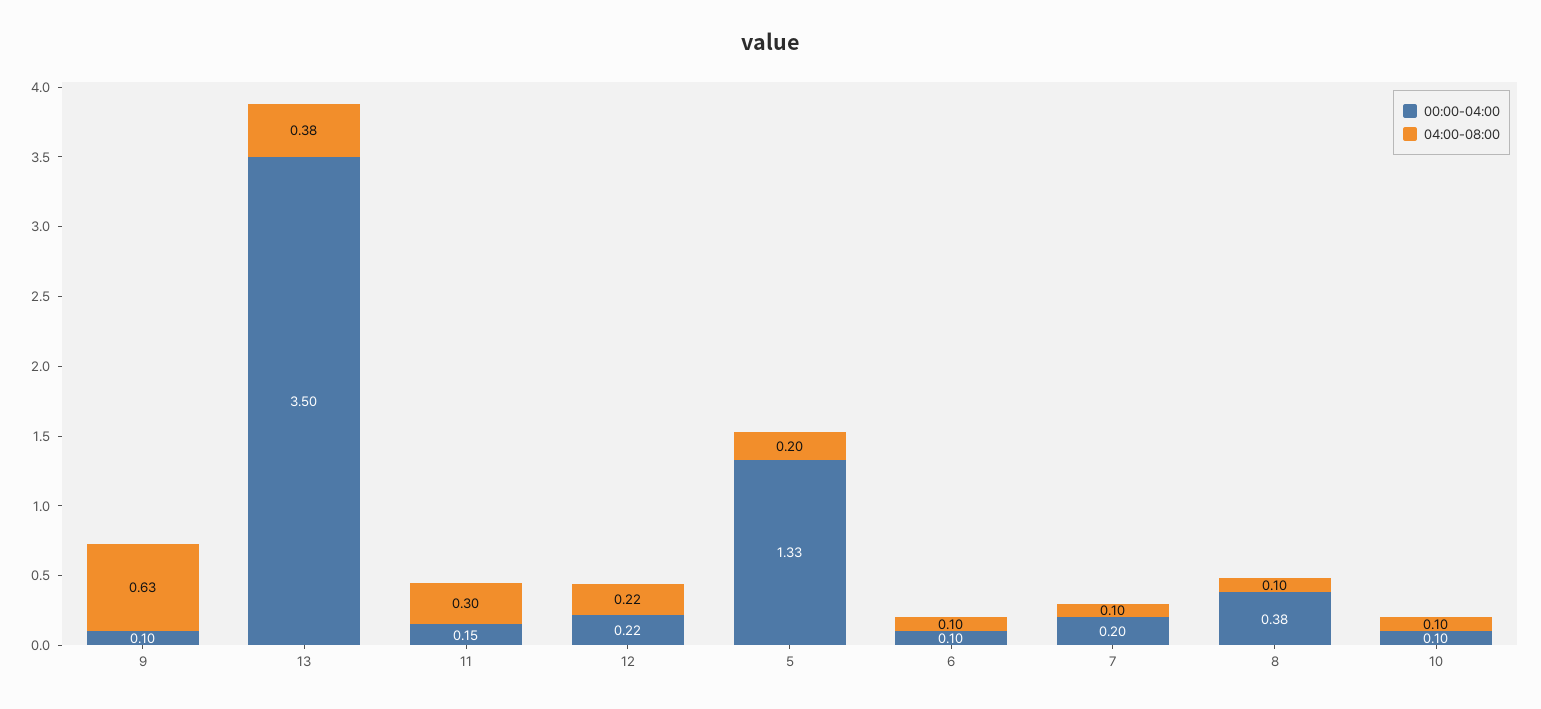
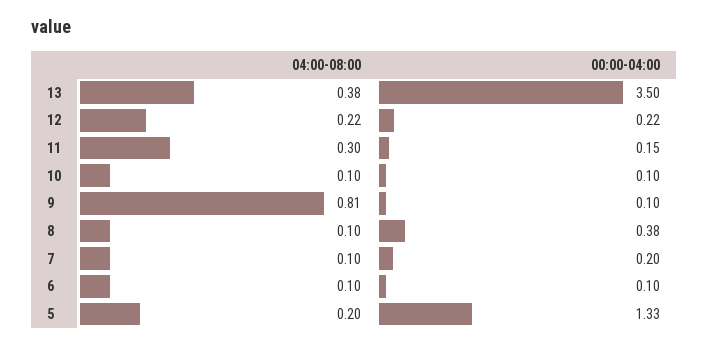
  {
    "00:00-04:00": {
      "9": 0.1,
      "13": 3.5,
      "11": 0.15,
      "12": 0.22,
      "5": 1.33,
      "6": 0.1,
      "7": 0.2,
      "8": 0.38,
      "10": 0.1
    },
    "04:00-08:00": {
-     "9": 0.63,
+     "9": 0.81,
      "13": 0.38,
      "11": 0.3,
      "12": 0.22,
      "5": 0.2,
      "6": 0.1,
      "7": 0.1,
      "8": 0.1,
      "10": 0.1
    }
  }

